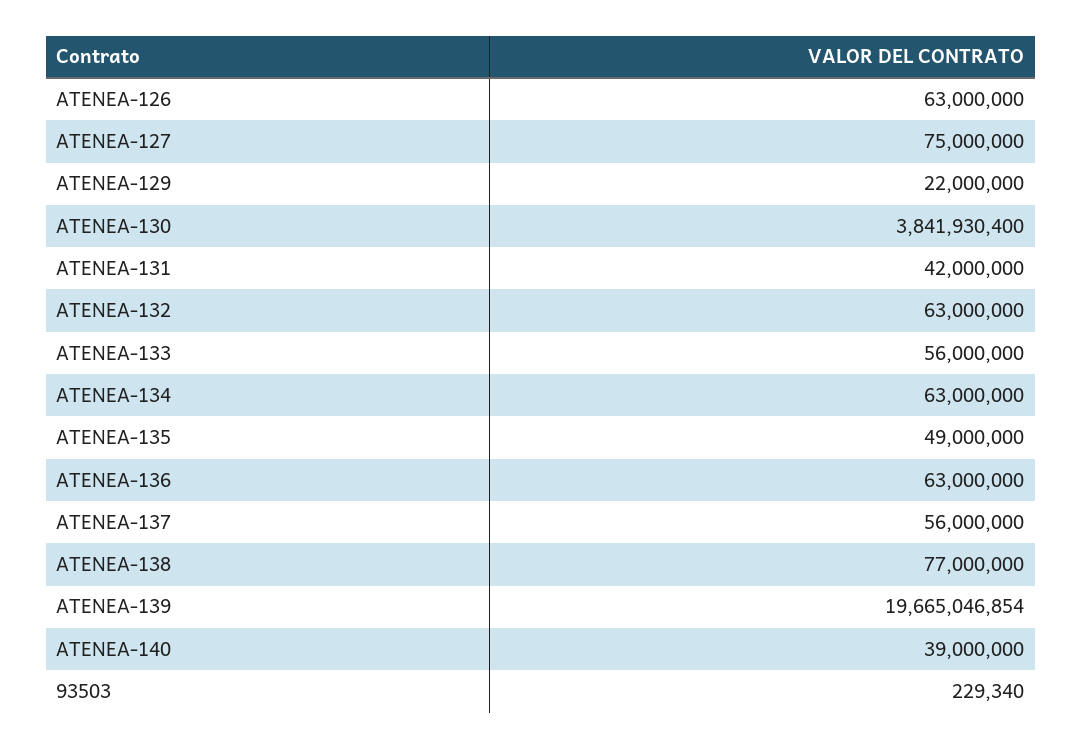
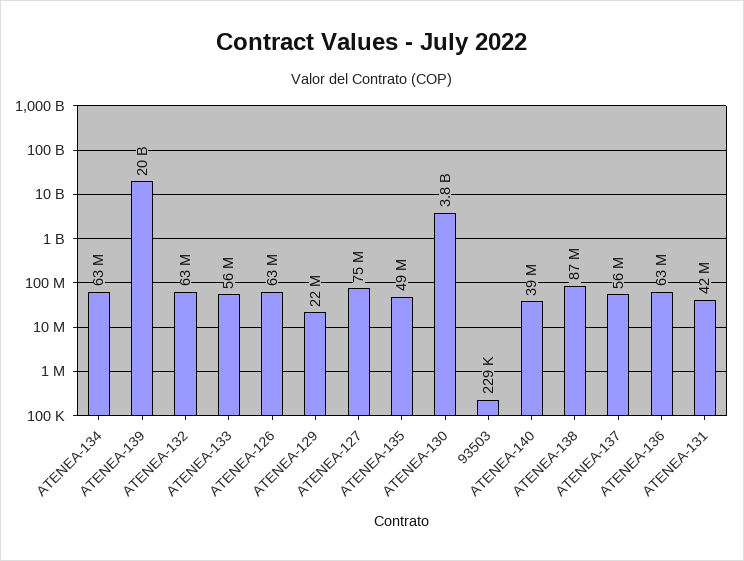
  {
    "ATENEA-126": 63000000,
    "ATENEA-127": 75000000,
    "ATENEA-129": 22000000,
    "ATENEA-130": 3841930400,
    "ATENEA-131": 42000000,
    "ATENEA-132": 63000000,
    "ATENEA-133": 56000000,
    "ATENEA-134": 63000000,
    "ATENEA-135": 49000000,
    "ATENEA-136": 63000000,
    "ATENEA-137": 56000000,
-   "ATENEA-138": 77000000,
+   "ATENEA-138": 87000000,
    "ATENEA-139": 19665046854,
    "ATENEA-140": 39000000,
    "93503": 229340
  }

